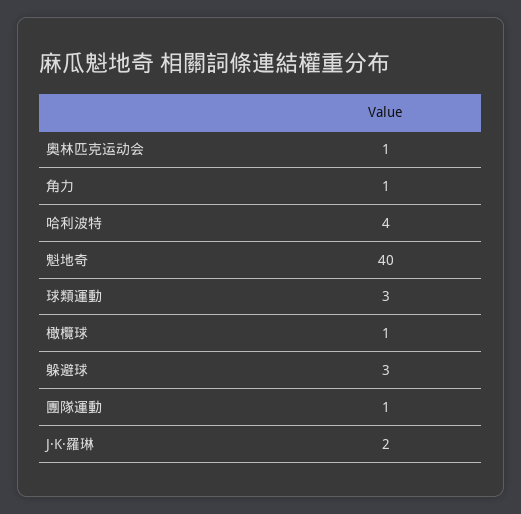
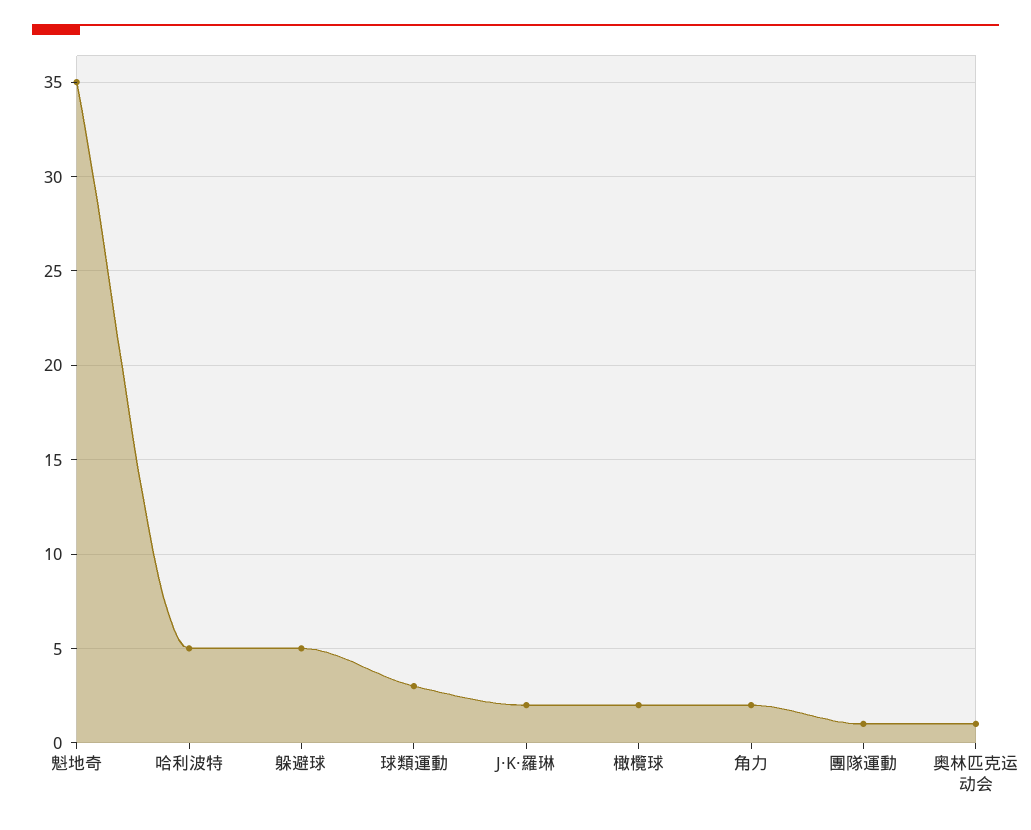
  {
    "奥林匹克运动会": 1,
-   "角力": 1,
+   "角力": 2,
-   "哈利波特": 4,
+   "哈利波特": 5,
-   "魁地奇": 40,
+   "魁地奇": 35,
    "球類運動": 3,
-   "橄欖球": 1,
+   "橄欖球": 2,
-   "躲避球": 3,
+   "躲避球": 5,
    "團隊運動": 1,
    "J·K·羅琳": 2
  }

